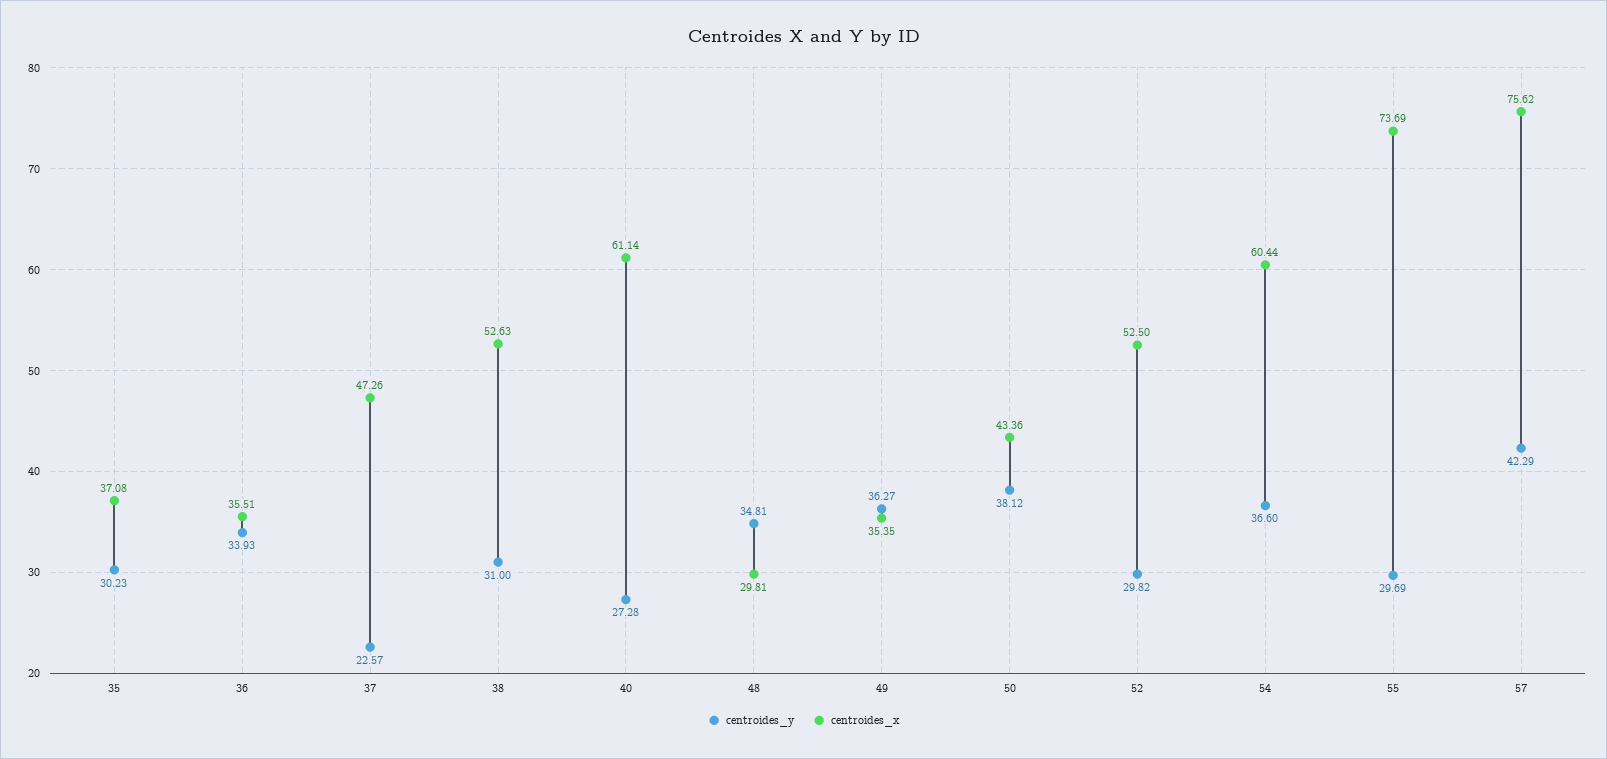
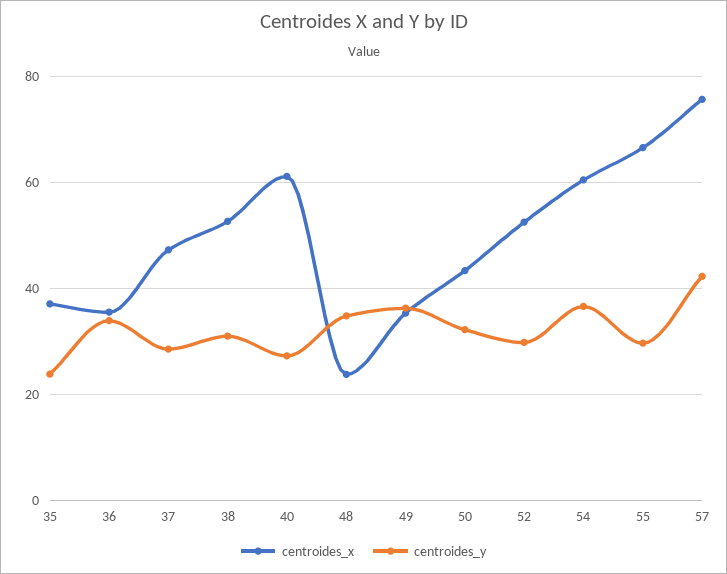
  {
    "centroides_y": {
-     "35": 30.23,
+     "35": 24,
      "36": 33.93,
-     "37": 22.57,
+     "37": 28,
      "38": 31,
      "40": 27.28,
      "48": 34.81,
      "49": 36.27,
-     "50": 38.12,
+     "50": 32,
      "52": 29.82,
      "54": 36.6,
      "55": 29.69,
      "57": 42.29
    },
    "centroides_x": {
      "35": 37.08,
      "36": 35.51,
      "37": 47.26,
      "38": 52.63,
      "40": 61.14,
-     "48": 29.81,
+     "48": 24,
      "49": 35.35,
      "50": 43.36,
      "52": 52.5,
      "54": 60.44,
-     "55": 73.69,
+     "55": 66,
      "57": 75.62
    }
  }

